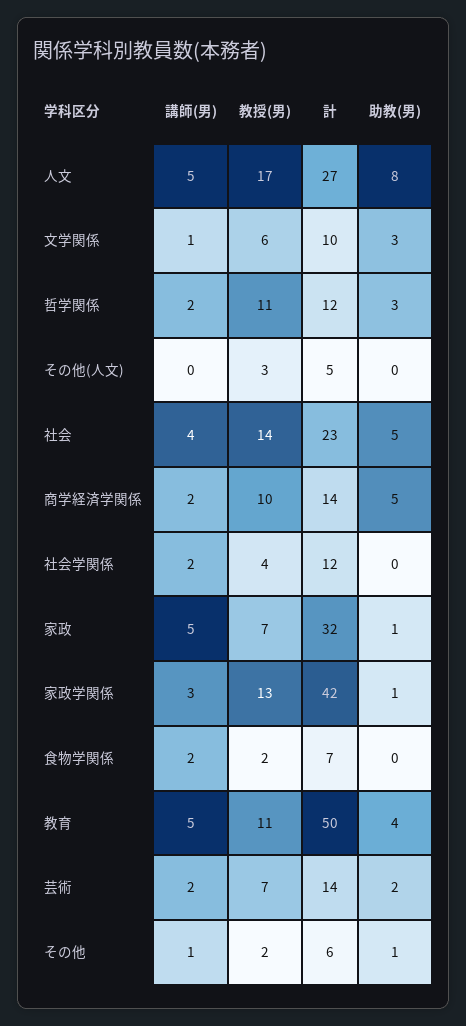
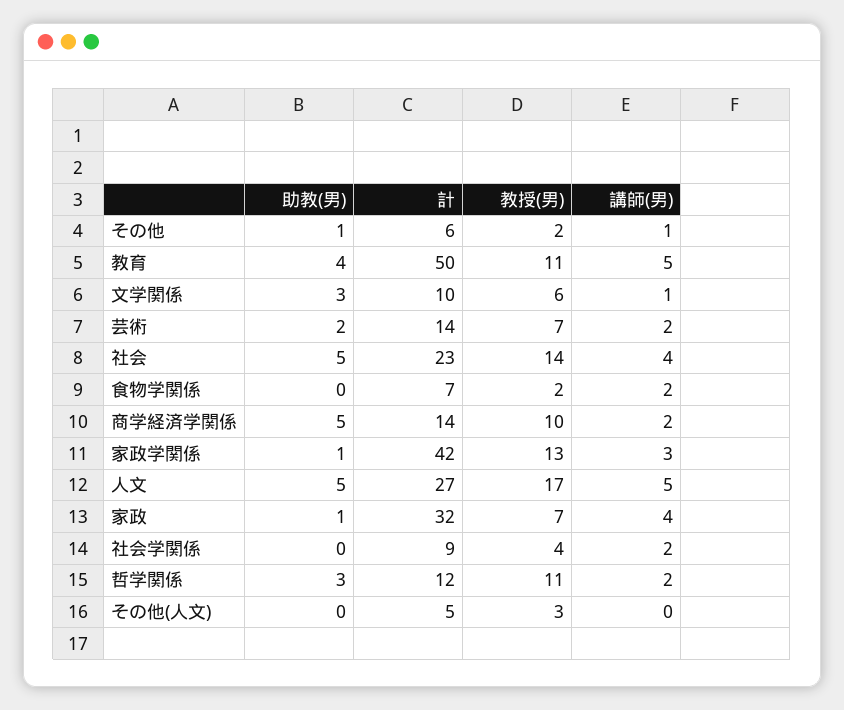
  {
    "講師(男)": {
      "人文": 5,
      "文学関係": 1,
      "哲学関係": 2,
      "その他(人文)": 0,
      "社会": 4,
      "商学経済学関係": 2,
      "社会学関係": 2,
-     "家政": 5,
+     "家政": 4,
      "家政学関係": 3,
      "食物学関係": 2,
      "教育": 5,
      "芸術": 2,
      "その他": 1
    },
    "教授(男)": {
      "人文": 17,
      "文学関係": 6,
      "哲学関係": 11,
      "その他(人文)": 3,
      "社会": 14,
      "商学経済学関係": 10,
      "社会学関係": 4,
      "家政": 7,
      "家政学関係": 13,
      "食物学関係": 2,
      "教育": 11,
      "芸術": 7,
      "その他": 2
    },
    "計": {
      "人文": 27,
      "文学関係": 10,
      "哲学関係": 12,
      "その他(人文)": 5,
      "社会": 23,
      "商学経済学関係": 14,
-     "社会学関係": 12,
+     "社会学関係": 9,
      "家政": 32,
      "家政学関係": 42,
      "食物学関係": 7,
      "教育": 50,
      "芸術": 14,
      "その他": 6
    },
    "助教(男)": {
-     "人文": 8,
+     "人文": 5,
      "文学関係": 3,
      "哲学関係": 3,
      "その他(人文)": 0,
      "社会": 5,
      "商学経済学関係": 5,
      "社会学関係": 0,
      "家政": 1,
      "家政学関係": 1,
      "食物学関係": 0,
      "教育": 4,
      "芸術": 2,
      "その他": 1
    }
  }

